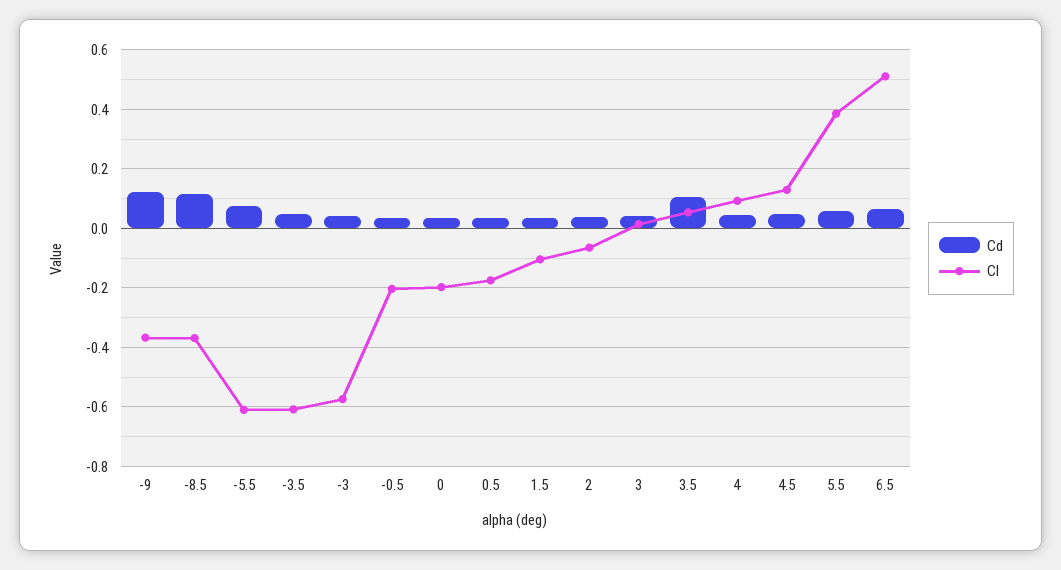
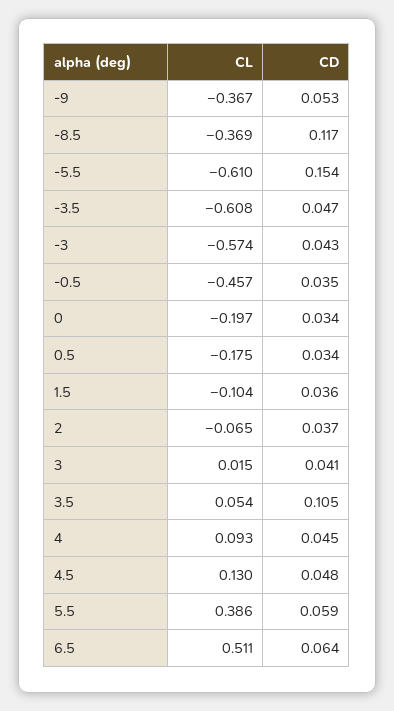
  {
    "Cd": {
-     "-9": 0.125,
+     "-9": 0.053,
      "-8.5": 0.117,
-     "-5.5": 0.075,
+     "-5.5": 0.154,
      "-3.5": 0.047,
      "-3": 0.043,
      "-0.5": 0.035,
      "0": 0.034,
      "0.5": 0.034,
      "1.5": 0.036,
      "2": 0.037,
      "3": 0.041,
      "3.5": 0.105,
      "4": 0.045,
      "4.5": 0.048,
      "5.5": 0.059,
      "6.5": 0.064
    },
    "Cl": {
      "-9": -0.367,
      "-8.5": -0.369,
      "-5.5": -0.61,
      "-3.5": -0.608,
      "-3": -0.574,
-     "-0.5": -0.2,
+     "-0.5": -0.457,
      "0": -0.197,
      "0.5": -0.175,
      "1.5": -0.104,
      "2": -0.065,
      "3": 0.015,
      "3.5": 0.054,
      "4": 0.093,
      "4.5": 0.13,
      "5.5": 0.386,
      "6.5": 0.511
    }
  }

